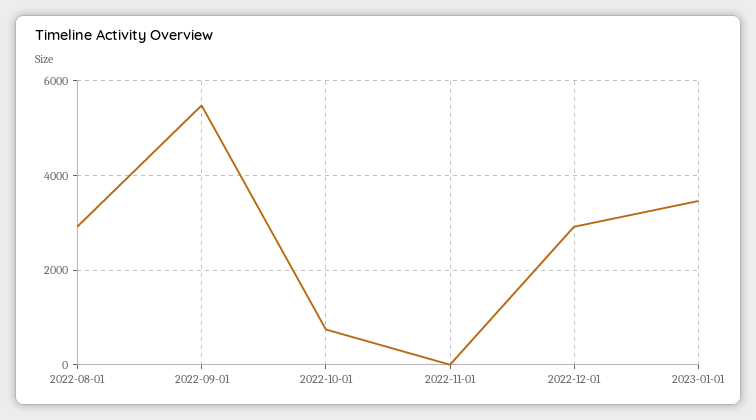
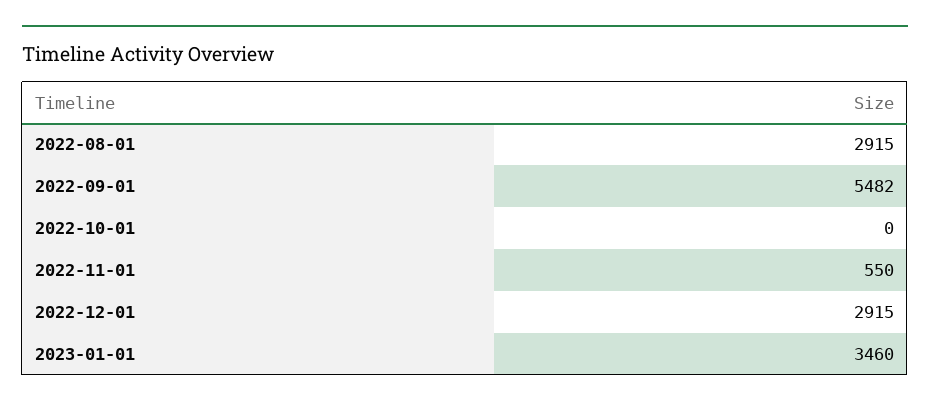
  {
    "2022-08-01": 2915,
    "2022-09-01": 5482,
-   "2022-10-01": 800,
+   "2022-10-01": 0,
-   "2022-11-01": 0,
+   "2022-11-01": 550,
    "2022-12-01": 2915,
    "2023-01-01": 3460
  }

